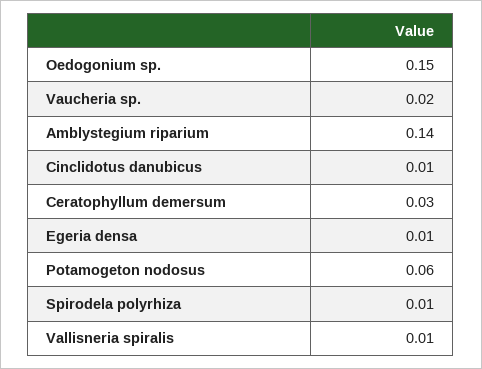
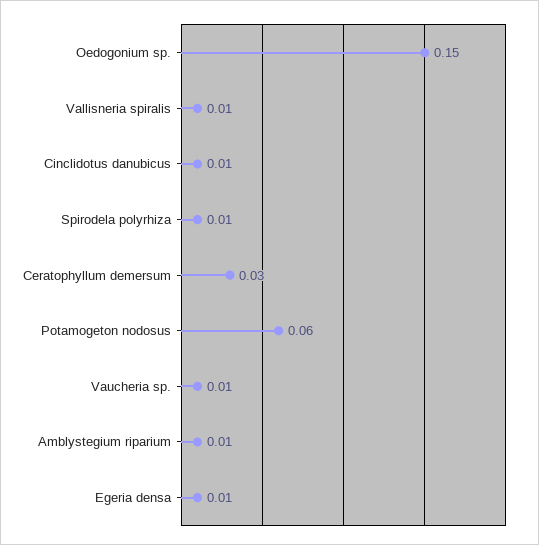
  {
    "Oedogonium sp.": 0.15,
-   "Vaucheria sp.": 0.02,
+   "Vaucheria sp.": 0.01,
-   "Amblystegium riparium": 0.14,
+   "Amblystegium riparium": 0.01,
    "Cinclidotus danubicus": 0.01,
    "Ceratophyllum demersum": 0.03,
    "Egeria densa": 0.01,
    "Potamogeton nodosus": 0.06,
    "Spirodela polyrhiza": 0.01,
    "Vallisneria spiralis": 0.01
  }

